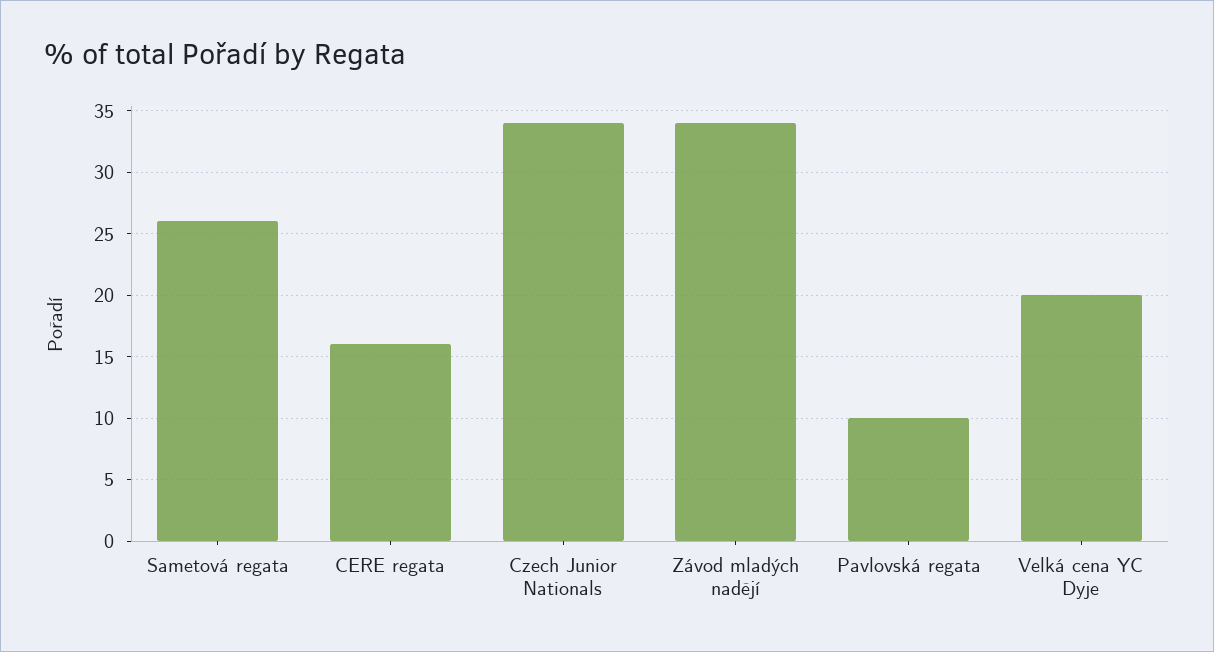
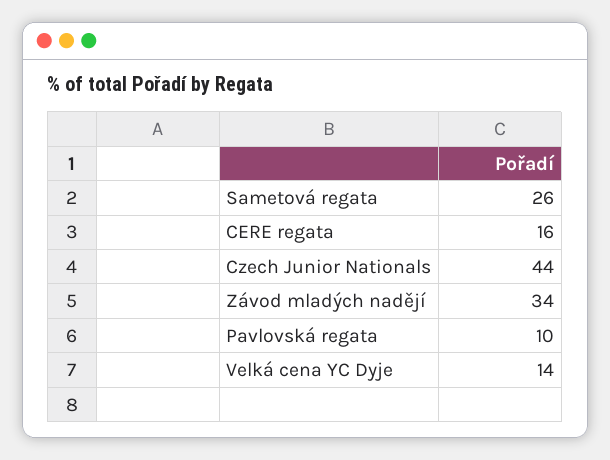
  {
    "Sametová regata": 26,
    "CERE regata": 16,
-   "Czech Junior Nationals": 34,
+   "Czech Junior Nationals": 44,
    "Závod mladých nadějí": 34,
    "Pavlovská regata": 10,
-   "Velká cena YC Dyje": 20
+   "Velká cena YC Dyje": 14
  }

